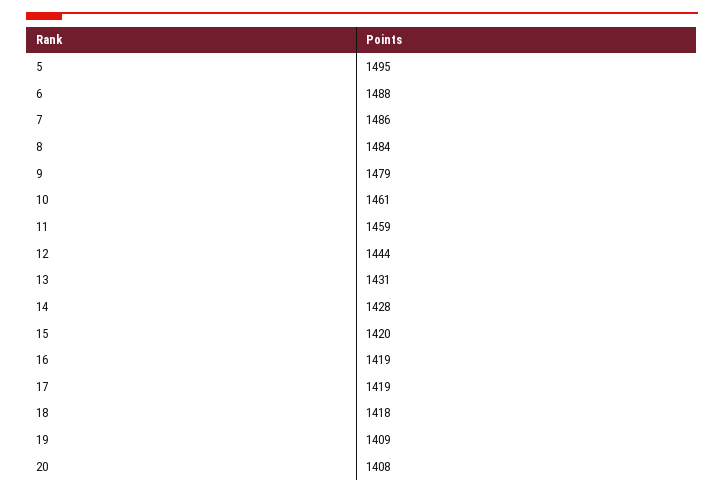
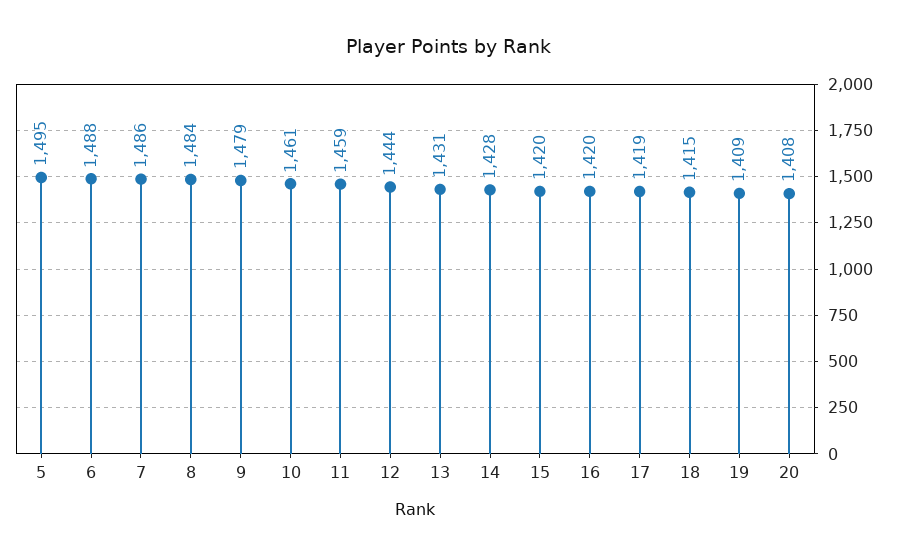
  {
    "5": 1495,
    "6": 1488,
    "7": 1486,
    "8": 1484,
    "9": 1479,
    "10": 1461,
    "11": 1459,
    "12": 1444,
    "13": 1431,
    "14": 1428,
    "15": 1420,
-   "16": 1419,
+   "16": 1420,
    "17": 1419,
-   "18": 1418,
+   "18": 1415,
    "19": 1409,
    "20": 1408
  }

